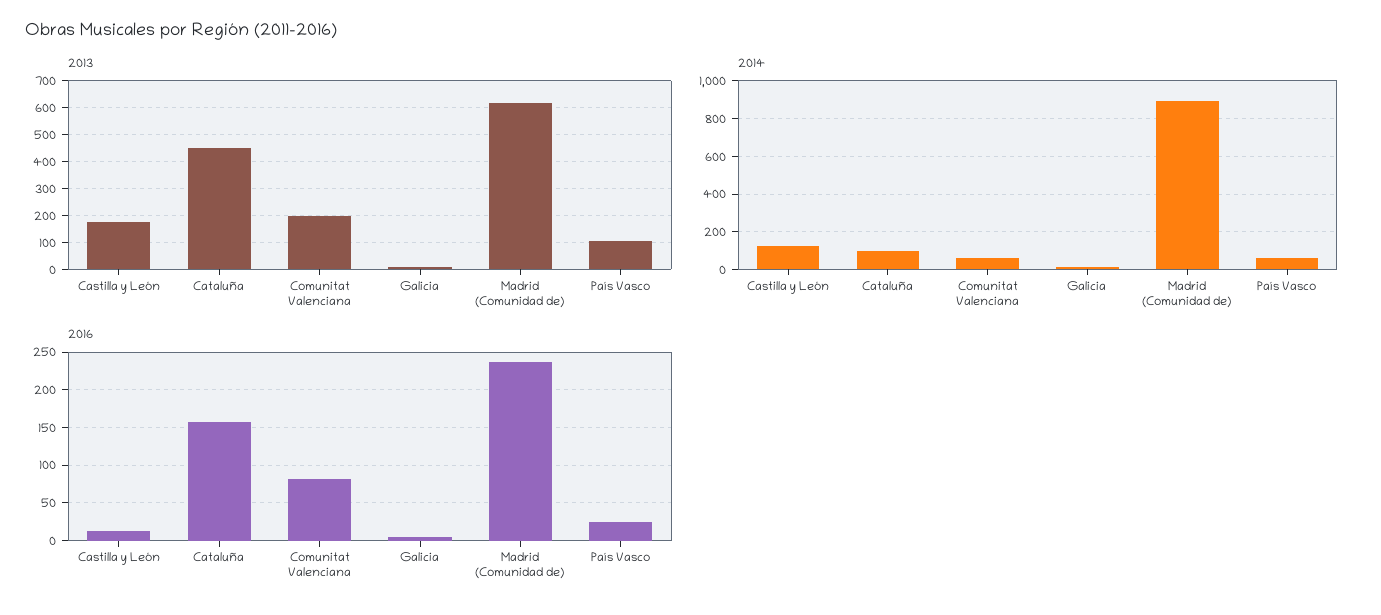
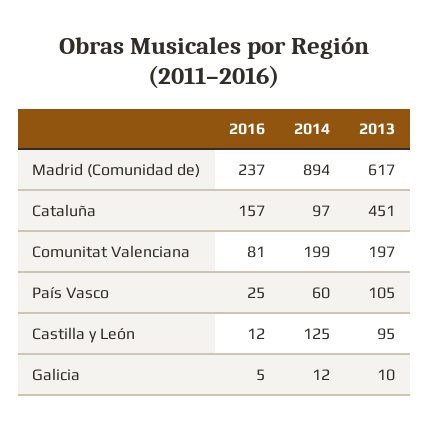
  {
    "2013": {
-     "Castilla y León": 175,
+     "Castilla y León": 95,
      "Cataluña": 451,
      "Comunitat Valenciana": 197,
      "Galicia": 10,
      "Madrid (Comunidad de)": 617,
      "País Vasco": 105
    },
    "2014": {
      "Castilla y León": 125,
      "Cataluña": 97,
-     "Comunitat Valenciana": 50,
+     "Comunitat Valenciana": 199,
      "Galicia": 12,
      "Madrid (Comunidad de)": 894,
      "País Vasco": 60
    },
    "2016": {
      "Castilla y León": 12,
      "Cataluña": 157,
      "Comunitat Valenciana": 81,
      "Galicia": 5,
      "Madrid (Comunidad de)": 237,
      "País Vasco": 25
    }
  }

